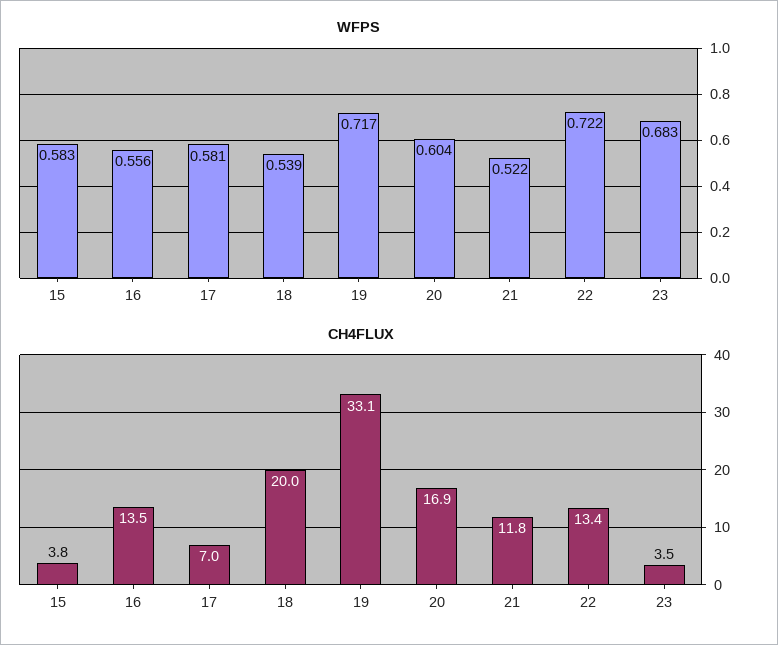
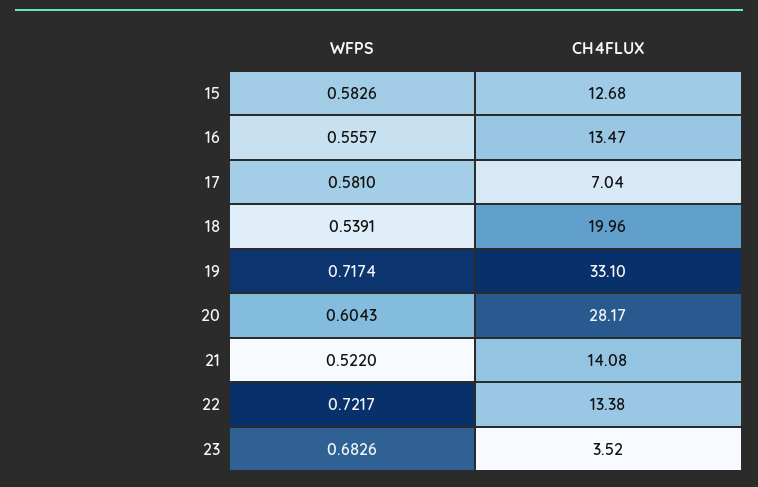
  {
    "WFPS": {
      "15": 0.5826,
      "16": 0.5557,
      "17": 0.581,
      "18": 0.5391,
      "19": 0.7174,
      "20": 0.6043,
      "21": 0.522,
      "22": 0.7217,
      "23": 0.6826
    },
    "CH4FLUX": {
-     "15": 3.8,
+     "15": 12.68,
      "16": 13.47,
      "17": 7.04,
      "18": 19.96,
      "19": 33.1,
-     "20": 16.9,
+     "20": 28.17,
-     "21": 11.8,
+     "21": 14.08,
      "22": 13.38,
      "23": 3.52
    }
  }

